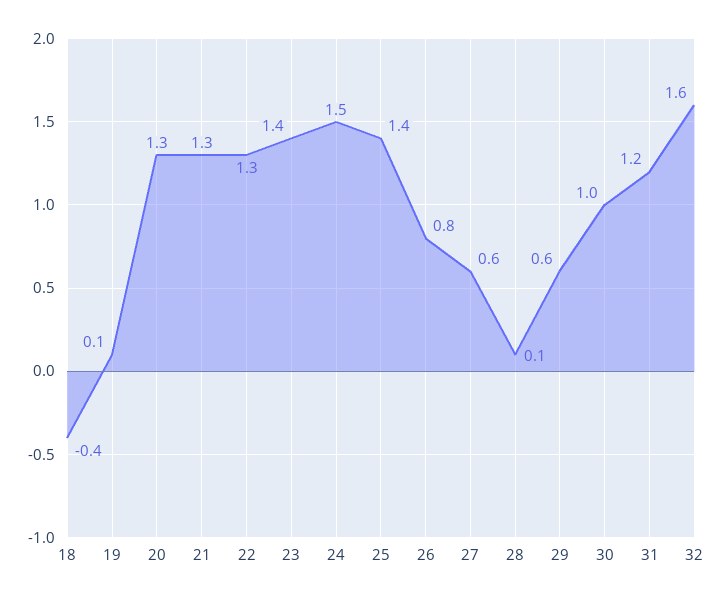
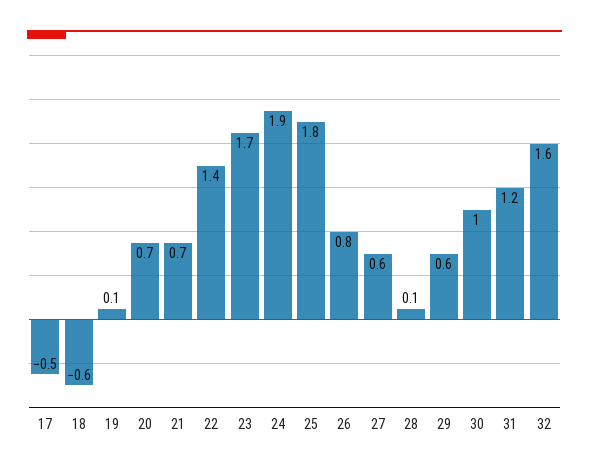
  {
-   "18": -0.4,
+   "18": -0.6,
    "19": 0.1,
-   "20": 1.3,
+   "20": 0.7,
-   "21": 1.3,
+   "21": 0.7,
-   "22": 1.3,
+   "22": 1.4,
-   "23": 1.4,
+   "23": 1.7,
-   "24": 1.5,
+   "24": 1.9,
-   "25": 1.4,
+   "25": 1.8,
    "26": 0.8,
    "27": 0.6,
    "28": 0.1,
    "29": 0.6,
    "30": 1,
    "31": 1.2,
-   "32": 1.6
+   "32": 1.6,
+   "17": -0.5
  }

